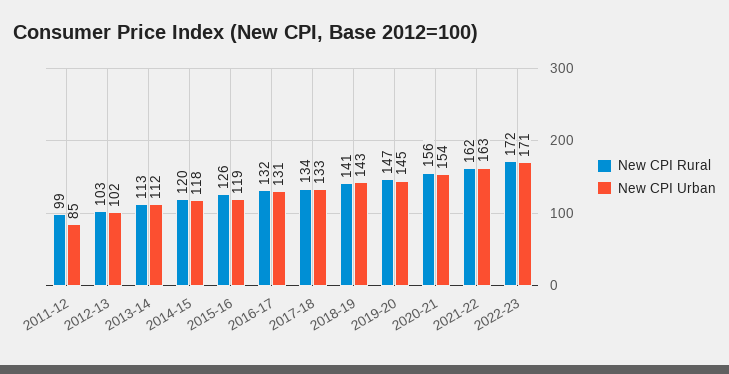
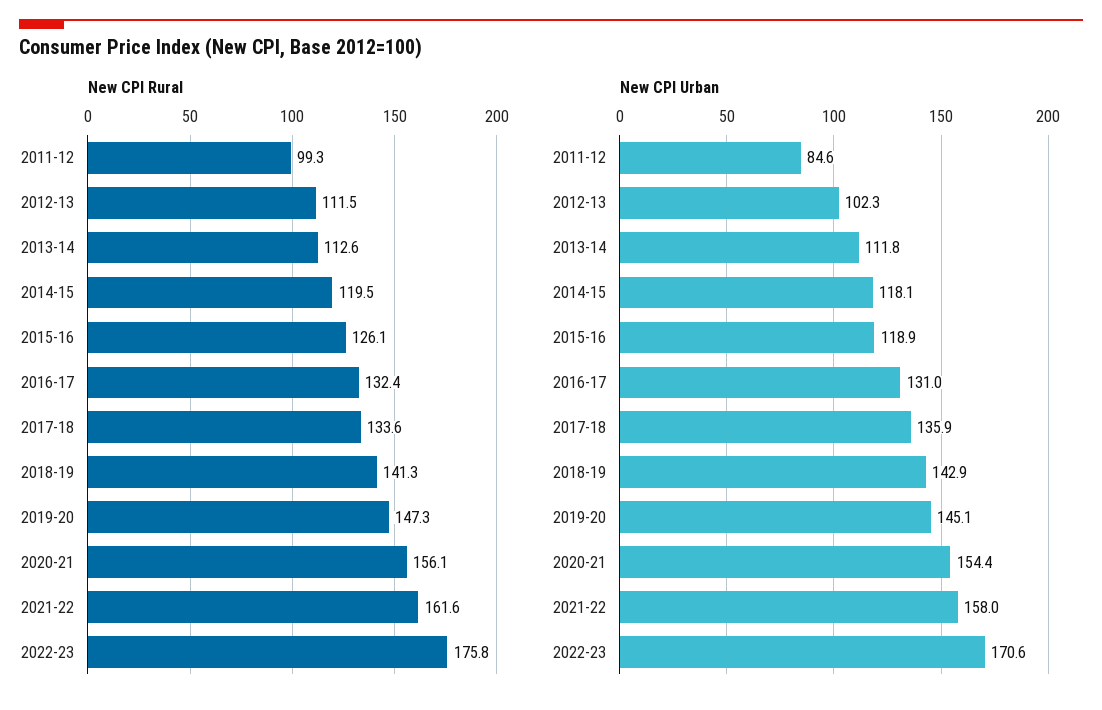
  {
    "New CPI Rural": {
      "2011-12": 99.3,
-     "2012-13": 103,
+     "2012-13": 111.5,
      "2013-14": 112.6,
      "2014-15": 119.5,
      "2015-16": 126.1,
      "2016-17": 132.4,
      "2017-18": 133.6,
      "2018-19": 141.3,
      "2019-20": 147.3,
      "2020-21": 156.1,
      "2021-22": 161.6,
-     "2022-23": 172
+     "2022-23": 175.8
    },
    "New CPI Urban": {
      "2011-12": 84.6,
      "2012-13": 102.3,
      "2013-14": 111.8,
      "2014-15": 118.1,
      "2015-16": 118.9,
      "2016-17": 131,
-     "2017-18": 133,
+     "2017-18": 135.9,
      "2018-19": 142.9,
      "2019-20": 145.1,
      "2020-21": 154.4,
-     "2021-22": 163,
+     "2021-22": 158,
      "2022-23": 170.6
    }
  }

